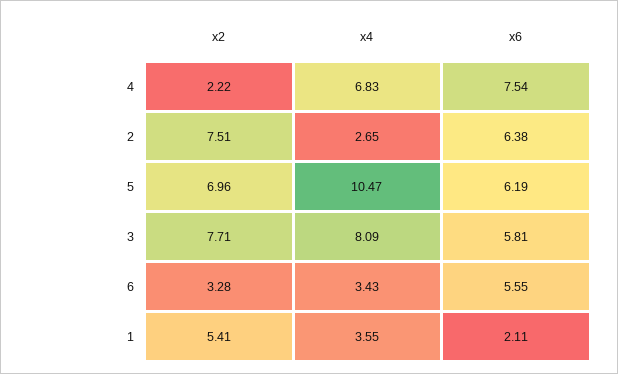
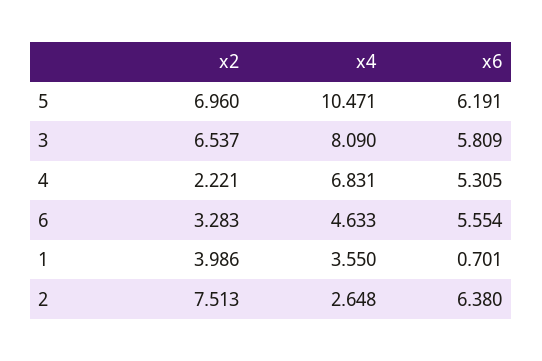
  {
    "x2": {
      "4": 2.221,
      "2": 7.513,
      "5": 6.96,
-     "3": 7.71,
+     "3": 6.537,
      "6": 3.283,
-     "1": 5.41
+     "1": 3.986
    },
    "x4": {
      "4": 6.831,
      "2": 2.648,
      "5": 10.471,
      "3": 8.09,
-     "6": 3.43,
+     "6": 4.633,
      "1": 3.55
    },
    "x6": {
-     "4": 7.54,
+     "4": 5.305,
      "2": 6.38,
      "5": 6.191,
      "3": 5.809,
      "6": 5.554,
-     "1": 2.11
+     "1": 0.701
    }
  }

